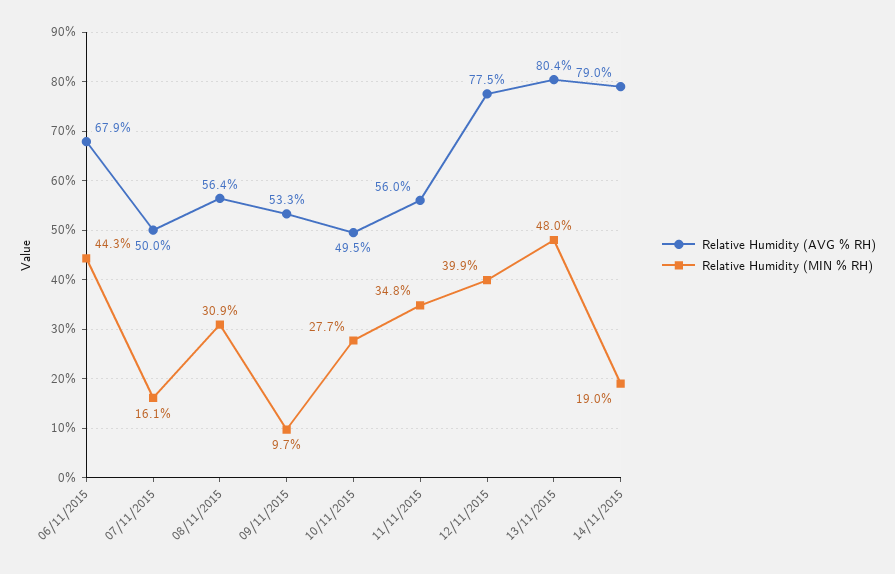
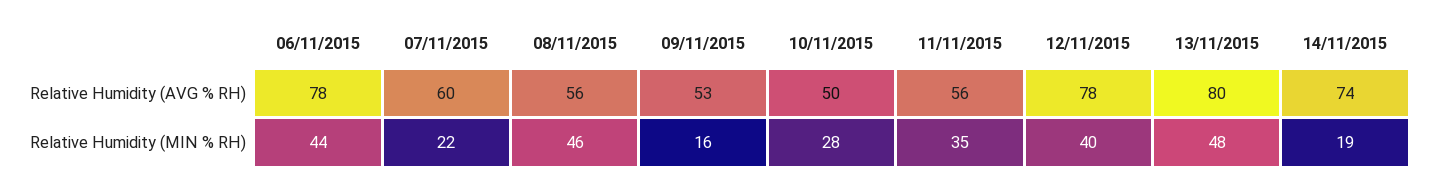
  {
    "Relative Humidity (AVG % RH)": {
-     "06/11/2015": 67.9,
+     "06/11/2015": 78,
-     "07/11/2015": 50,
+     "07/11/2015": 60,
      "08/11/2015": 56.4,
      "09/11/2015": 53.3,
      "10/11/2015": 49.5,
      "11/11/2015": 56,
      "12/11/2015": 77.5,
      "13/11/2015": 80.4,
-     "14/11/2015": 79
+     "14/11/2015": 74
    },
    "Relative Humidity (MIN % RH)": {
      "06/11/2015": 44.3,
-     "07/11/2015": 16.1,
+     "07/11/2015": 22,
-     "08/11/2015": 30.9,
+     "08/11/2015": 46,
-     "09/11/2015": 9.7,
+     "09/11/2015": 16,
      "10/11/2015": 27.7,
      "11/11/2015": 34.8,
      "12/11/2015": 39.9,
      "13/11/2015": 48,
      "14/11/2015": 19
    }
  }

